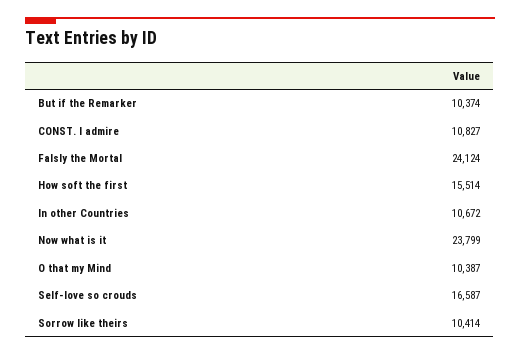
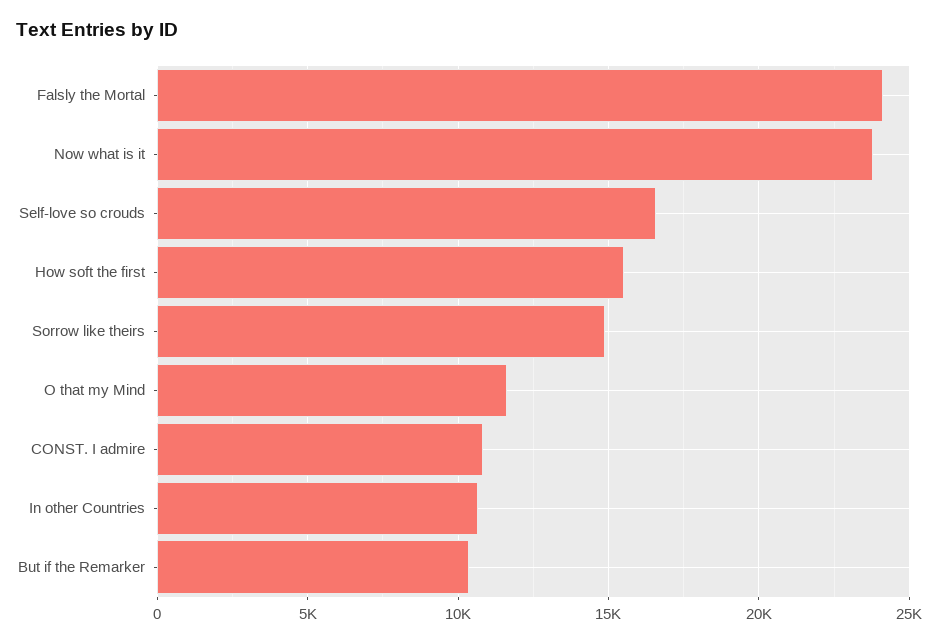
  {
    "But if the Remarker": 10374,
    "CONST. I admire": 10827,
    "Falsly the Mortal": 24124,
    "How soft the first": 15514,
    "In other Countries": 10672,
    "Now what is it": 23799,
-   "O that my Mind": 10387,
+   "O that my Mind": 11500,
    "Self-love so crouds": 16587,
-   "Sorrow like theirs": 10414
+   "Sorrow like theirs": 15000
  }

